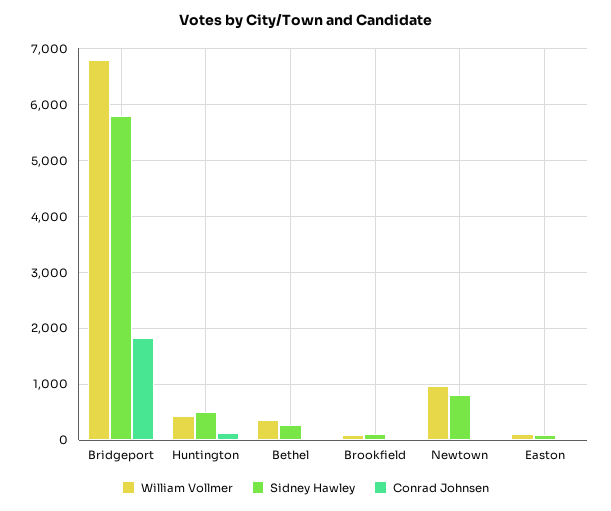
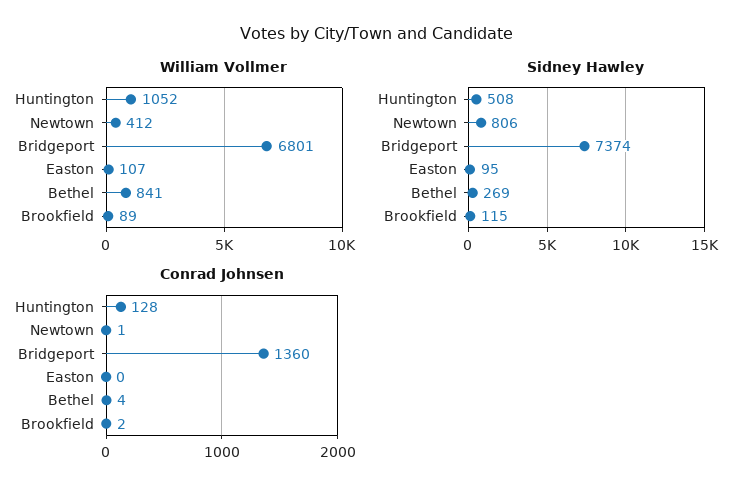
  {
    "William Vollmer": {
      "Bridgeport": 6801,
-     "Huntington": 400,
+     "Huntington": 1052,
-     "Bethel": 400,
+     "Bethel": 841,
      "Brookfield": 89,
-     "Newtown": 1000,
+     "Newtown": 412,
      "Easton": 107
    },
    "Sidney Hawley": {
-     "Bridgeport": 5800,
+     "Bridgeport": 7374,
      "Huntington": 508,
      "Bethel": 269,
      "Brookfield": 115,
      "Newtown": 806,
      "Easton": 95
    },
    "Conrad Johnsen": {
-     "Bridgeport": 1800,
+     "Bridgeport": 1360,
      "Huntington": 128,
      "Bethel": 4,
      "Brookfield": 2,
      "Newtown": 1,
      "Easton": 0
    }
  }

